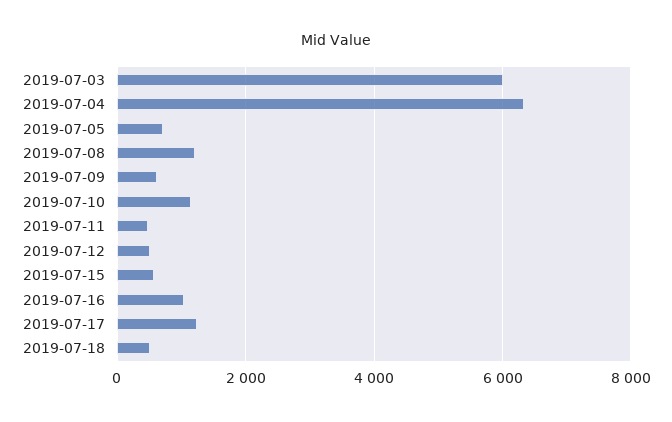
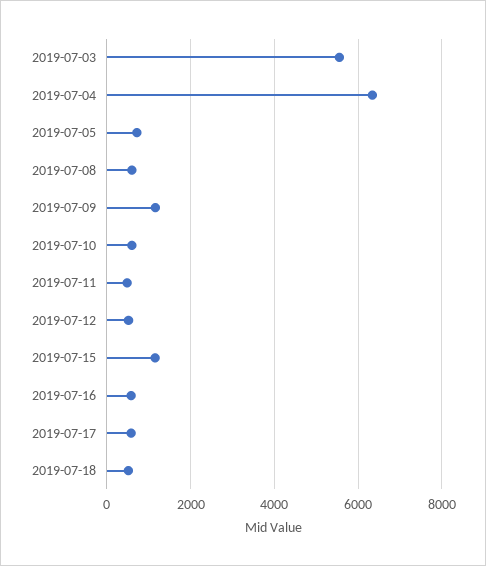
  {
-   "2019-07-03": 6000,
+   "2019-07-03": 5600,
    "2019-07-04": 6400,
    "2019-07-05": 800,
-   "2019-07-08": 1200,
+   "2019-07-08": 600,
-   "2019-07-09": 600,
+   "2019-07-09": 1200,
-   "2019-07-10": 1200,
+   "2019-07-10": 600,
    "2019-07-11": 400,
    "2019-07-12": 600,
-   "2019-07-15": 600,
+   "2019-07-15": 1200,
-   "2019-07-16": 1000,
+   "2019-07-16": 600,
-   "2019-07-17": 1200,
+   "2019-07-17": 600,
    "2019-07-18": 600
  }

